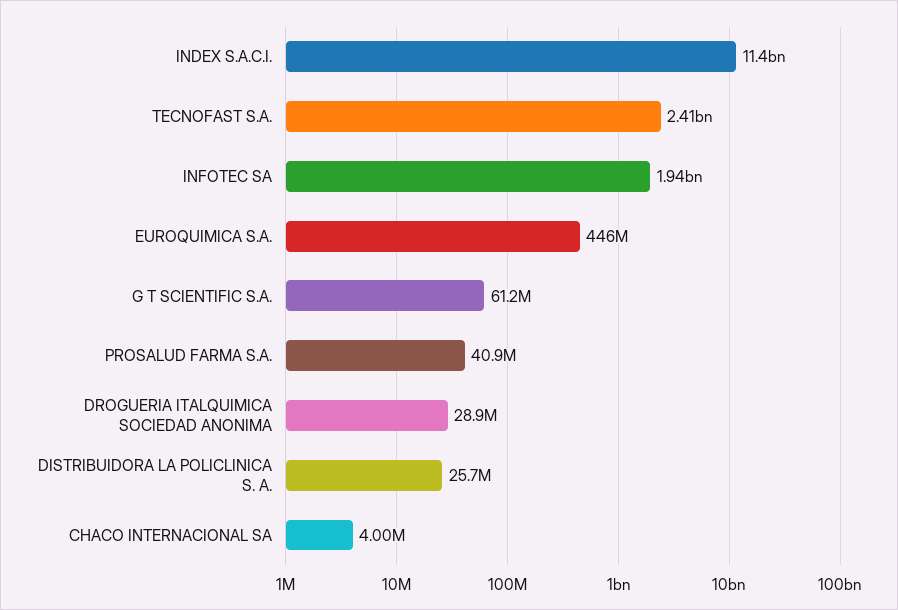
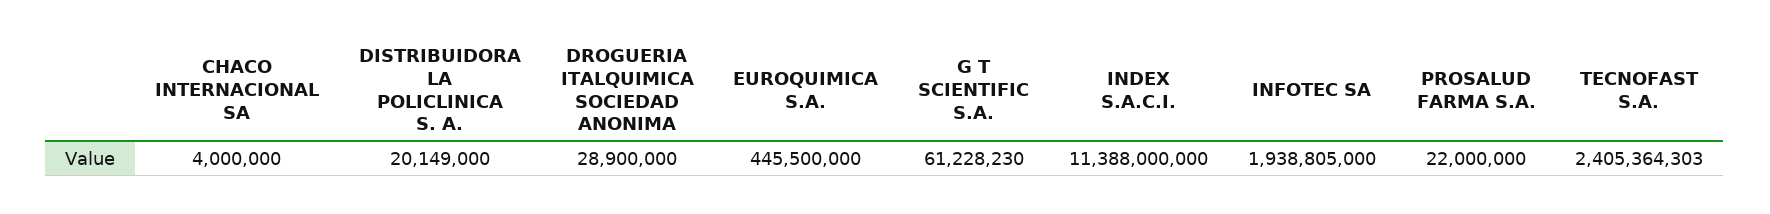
  {
    "INDEX S.A.C.I.": 11388000000,
    "TECNOFAST S.A.": 2405364303,
    "INFOTEC SA": 1938805000,
    "EUROQUIMICA S.A.": 445500000,
    "G T SCIENTIFIC S.A.": 61228230,
-   "PROSALUD FARMA S.A.": 40900000,
+   "PROSALUD FARMA S.A.": 22000000,
    "DROGUERIA ITALQUIMICA SOCIEDAD ANONIMA": 28900000,
-   "DISTRIBUIDORA LA POLICLINICA S. A.": 25700000,
+   "DISTRIBUIDORA LA POLICLINICA S. A.": 20149000,
    "CHACO INTERNACIONAL SA": 4000000
  }

